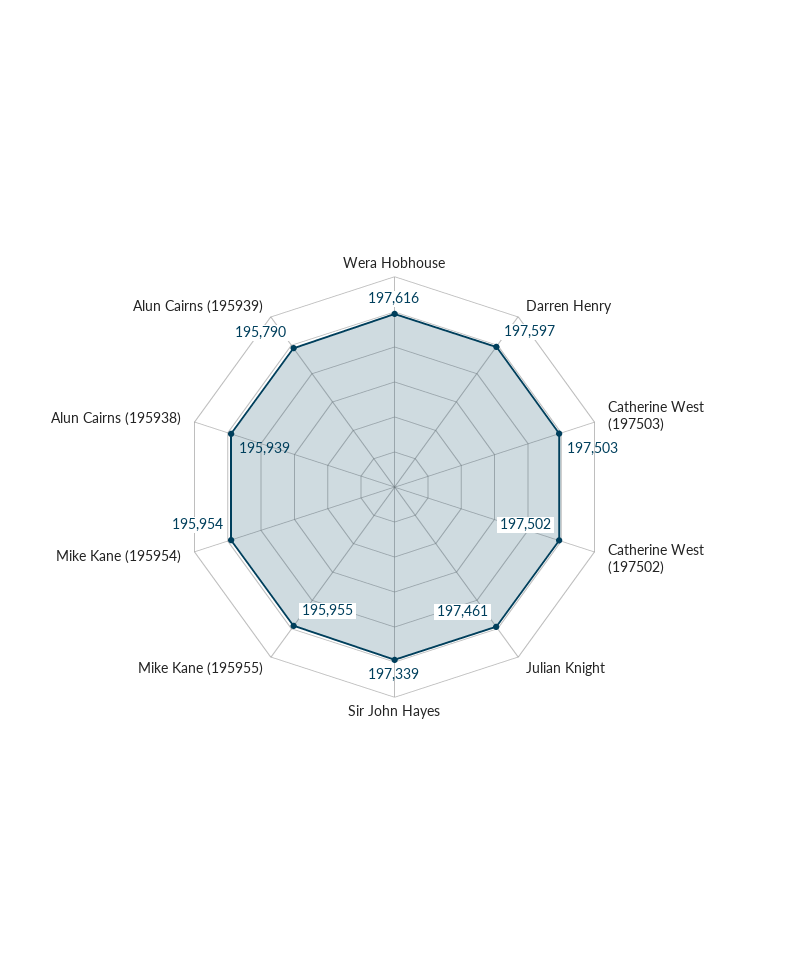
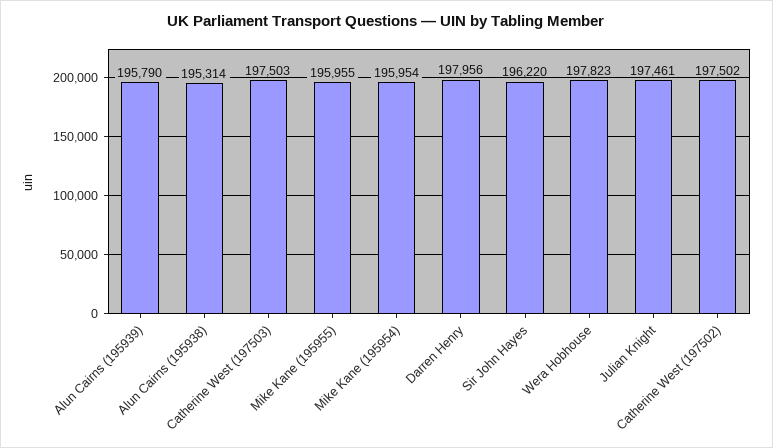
  {
-   "Wera Hobhouse": 197616,
+   "Wera Hobhouse": 197823,
-   "Darren Henry": 197597,
+   "Darren Henry": 197956,
    "Catherine West (197503)": 197503,
    "Catherine West (197502)": 197502,
    "Julian Knight": 197461,
-   "Sir John Hayes": 197339,
+   "Sir John Hayes": 196220,
    "Mike Kane (195955)": 195955,
    "Mike Kane (195954)": 195954,
-   "Alun Cairns (195938)": 195939,
+   "Alun Cairns (195938)": 195314,
    "Alun Cairns (195939)": 195790
  }

